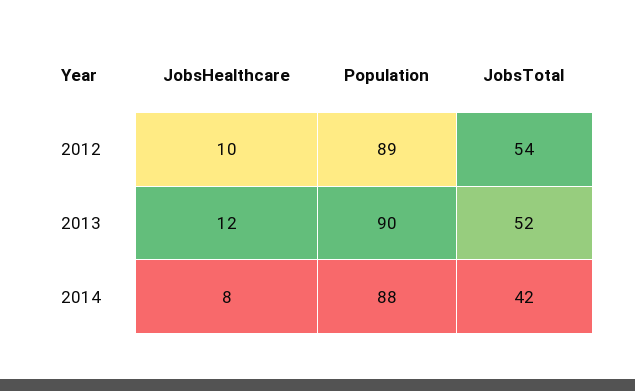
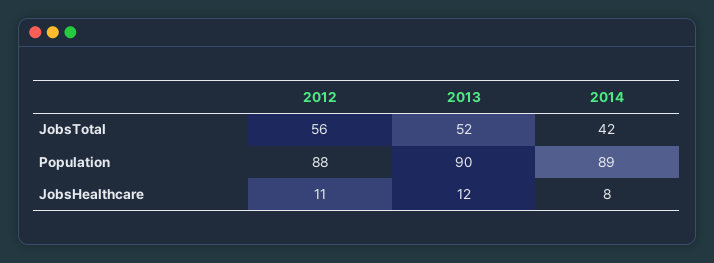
  {
    "JobsHealthcare": {
-     "2012": 10,
+     "2012": 11,
      "2013": 12,
      "2014": 8
    },
    "Population": {
-     "2012": 89,
+     "2012": 88,
      "2013": 90,
-     "2014": 88
+     "2014": 89
    },
    "JobsTotal": {
-     "2012": 54,
+     "2012": 56,
      "2013": 52,
      "2014": 42
    }
  }

